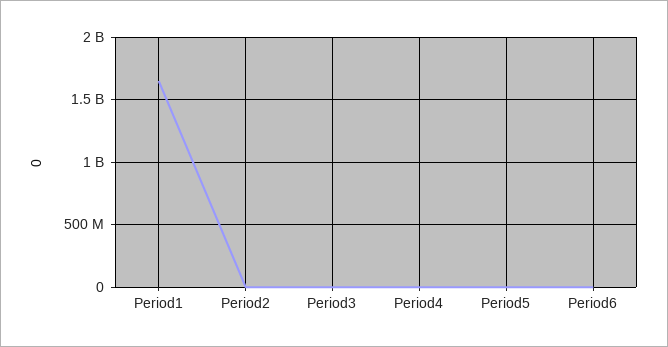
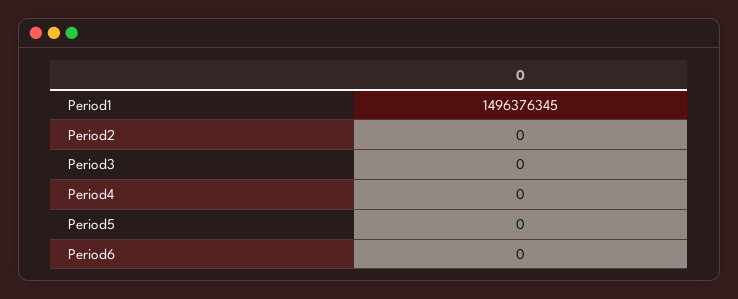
  {
-   "Period1": 1650000000,
+   "Period1": 1496376345,
    "Period2": 0,
    "Period3": 0,
    "Period4": 0,
    "Period5": 0,
    "Period6": 0
  }

